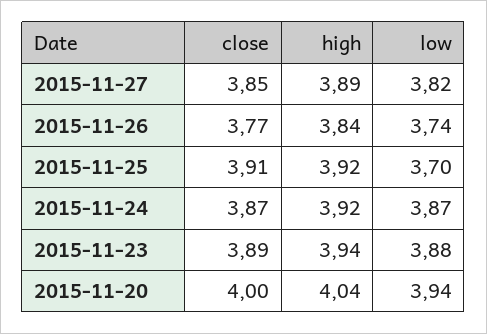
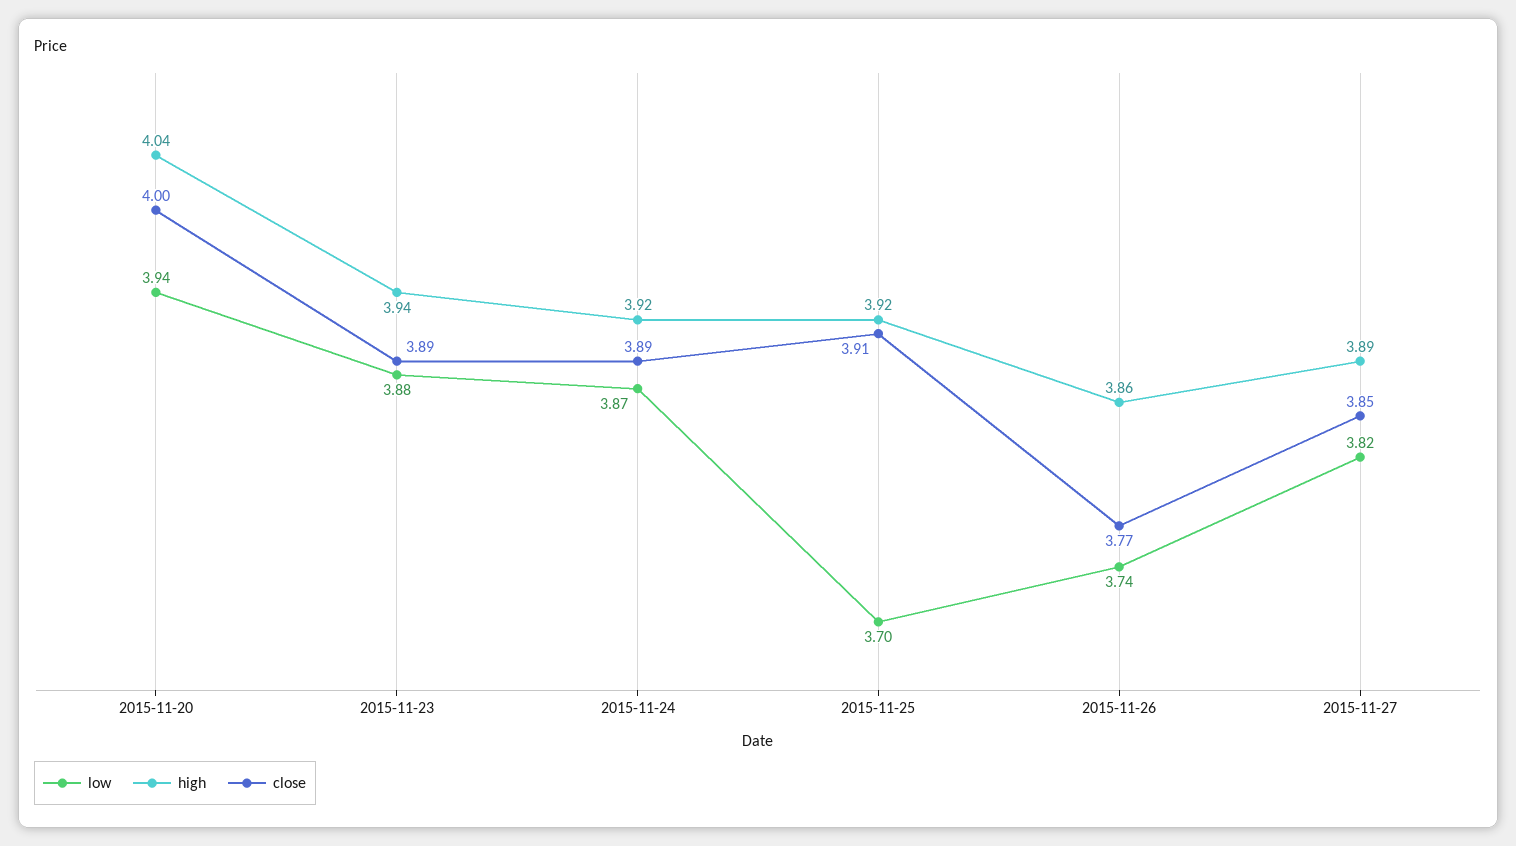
  {
    "close": {
      "2015-11-27": 3.85,
      "2015-11-26": 3.77,
      "2015-11-25": 3.91,
-     "2015-11-24": 3.87,
+     "2015-11-24": 3.89,
      "2015-11-23": 3.89,
      "2015-11-20": 4
    },
    "high": {
      "2015-11-27": 3.89,
-     "2015-11-26": 3.84,
+     "2015-11-26": 3.86,
      "2015-11-25": 3.92,
      "2015-11-24": 3.92,
      "2015-11-23": 3.94,
      "2015-11-20": 4.04
    },
    "low": {
      "2015-11-27": 3.82,
      "2015-11-26": 3.74,
      "2015-11-25": 3.7,
      "2015-11-24": 3.87,
      "2015-11-23": 3.88,
      "2015-11-20": 3.94
    }
  }

